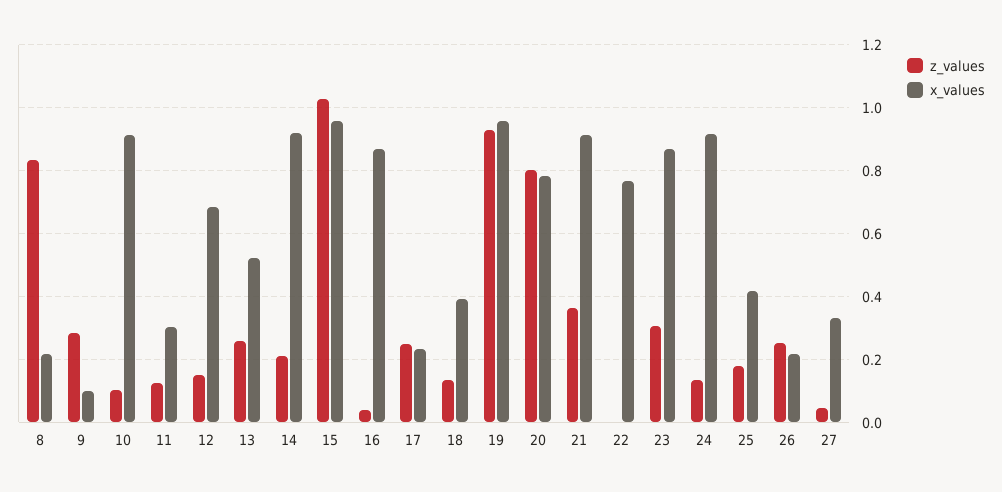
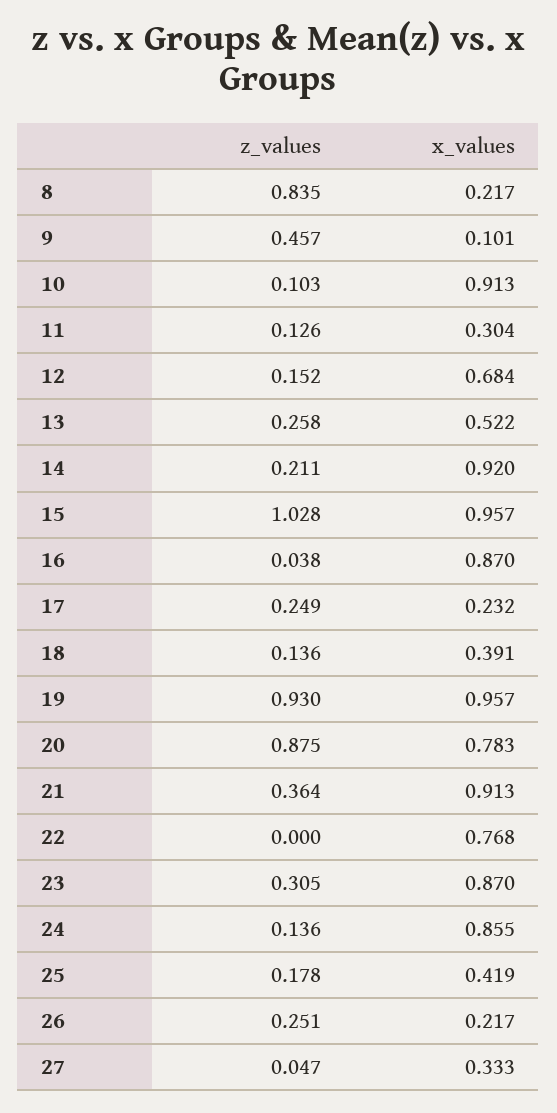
  {
    "z_values": {
      "8": 0.835,
-     "9": 0.28,
+     "9": 0.457,
      "10": 0.103,
      "11": 0.126,
      "12": 0.152,
      "13": 0.258,
      "14": 0.211,
      "15": 1.028,
      "16": 0.038,
      "17": 0.249,
      "18": 0.136,
      "19": 0.93,
-     "20": 0.8,
+     "20": 0.875,
      "21": 0.364,
      "22": 0,
      "23": 0.305,
      "24": 0.136,
      "25": 0.178,
      "26": 0.251,
      "27": 0.047
    },
    "x_values": {
      "8": 0.217,
      "9": 0.101,
      "10": 0.913,
      "11": 0.304,
      "12": 0.684,
      "13": 0.522,
      "14": 0.92,
      "15": 0.957,
      "16": 0.87,
      "17": 0.232,
      "18": 0.391,
      "19": 0.957,
      "20": 0.783,
      "21": 0.913,
      "22": 0.768,
      "23": 0.87,
-     "24": 0.92,
+     "24": 0.855,
      "25": 0.419,
      "26": 0.217,
      "27": 0.333
    }
  }

